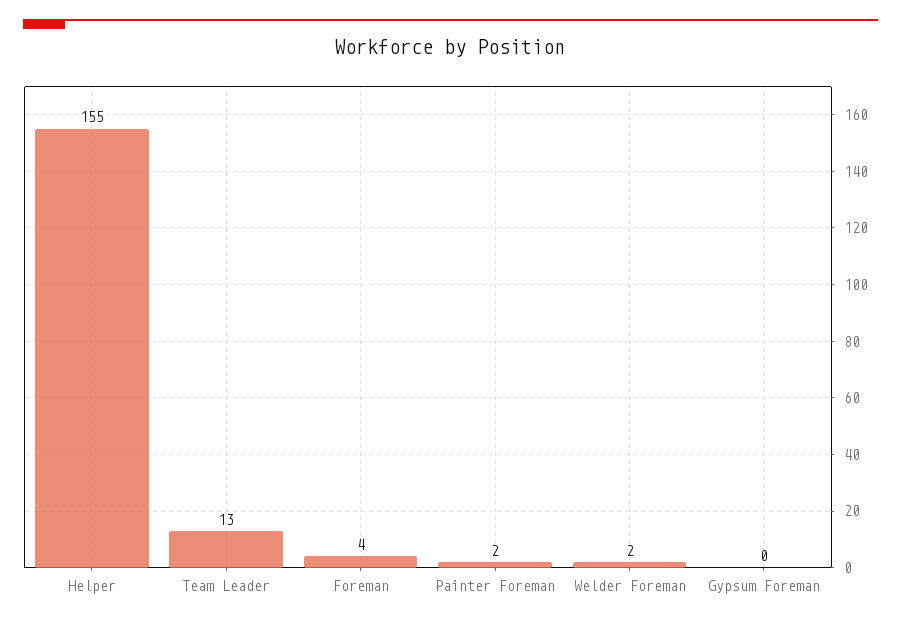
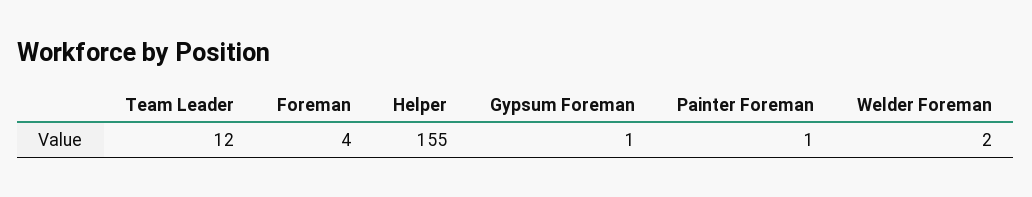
  {
    "Helper": 155,
-   "Team Leader": 13,
+   "Team Leader": 12,
    "Foreman": 4,
-   "Painter Foreman": 2,
+   "Painter Foreman": 1,
    "Welder Foreman": 2,
-   "Gypsum Foreman": 0
+   "Gypsum Foreman": 1
  }

